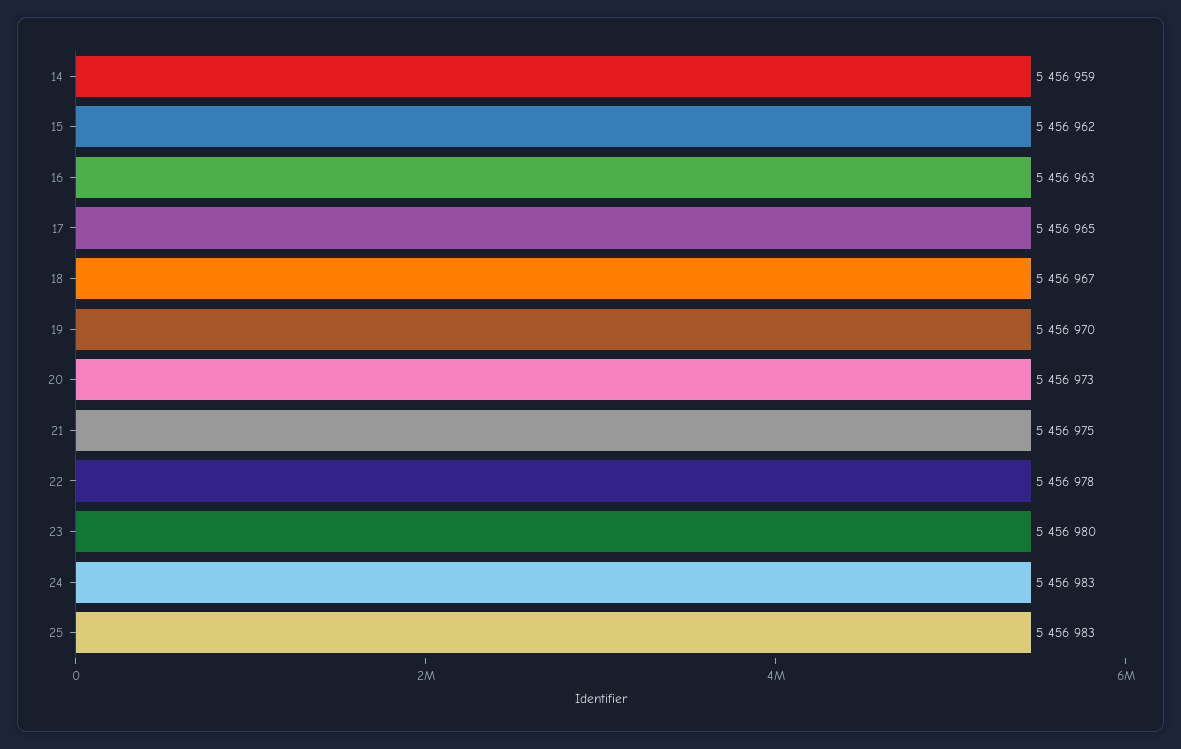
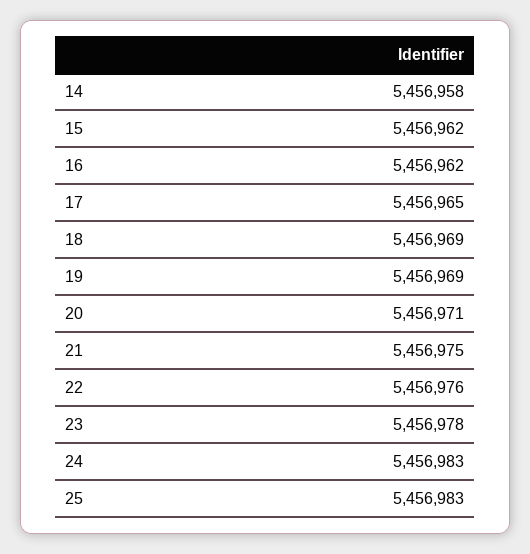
  {
-   "14": 5456959,
+   "14": 5456958,
    "15": 5456962,
-   "16": 5456963,
+   "16": 5456962,
    "17": 5456965,
-   "18": 5456967,
+   "18": 5456969,
-   "19": 5456970,
+   "19": 5456969,
-   "20": 5456973,
+   "20": 5456971,
    "21": 5456975,
-   "22": 5456978,
+   "22": 5456976,
-   "23": 5456980,
+   "23": 5456978,
    "24": 5456983,
    "25": 5456983
  }

